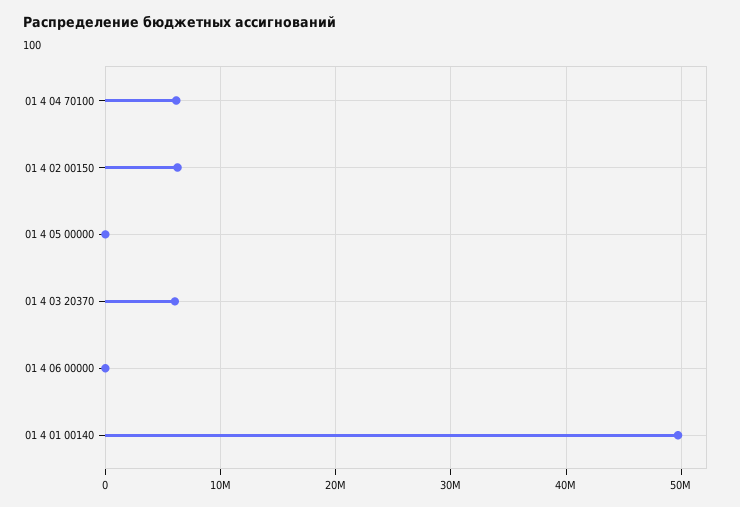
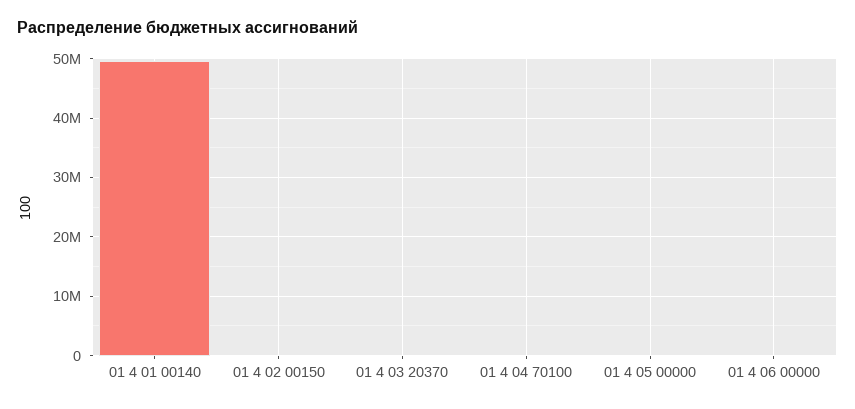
  {
-   "01 4 04 70100": 6000000,
+   "01 4 04 70100": 0,
-   "01 4 02 00150": 6000000,
+   "01 4 02 00150": 0,
    "01 4 05 00000": 0,
-   "01 4 03 20370": 6000000,
+   "01 4 03 20370": 0,
    "01 4 06 00000": 0,
    "01 4 01 00140": 50000000
  }

